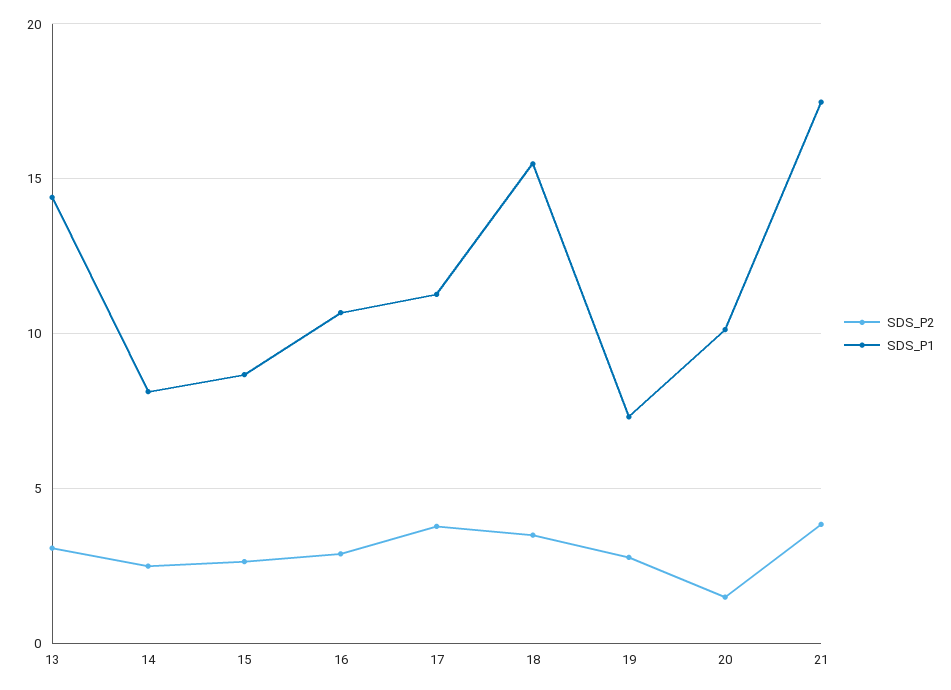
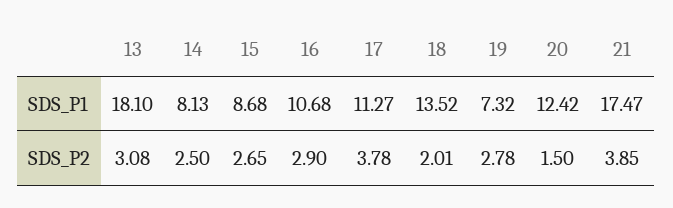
  {
    "SDS_P2": {
      "13": 3.08,
      "14": 2.5,
      "15": 2.65,
      "16": 2.9,
      "17": 3.78,
-     "18": 3.5,
+     "18": 2.01,
      "19": 2.78,
      "20": 1.5,
      "21": 3.85
    },
    "SDS_P1": {
-     "13": 14.5,
+     "13": 18.1,
      "14": 8.13,
      "15": 8.68,
      "16": 10.68,
      "17": 11.27,
-     "18": 15.5,
+     "18": 13.52,
      "19": 7.32,
-     "20": 10,
+     "20": 12.42,
      "21": 17.47
    }
  }

